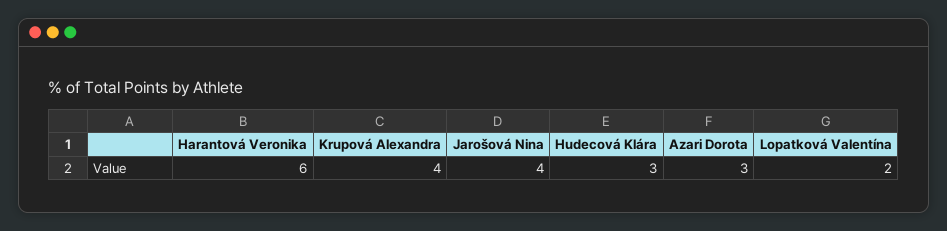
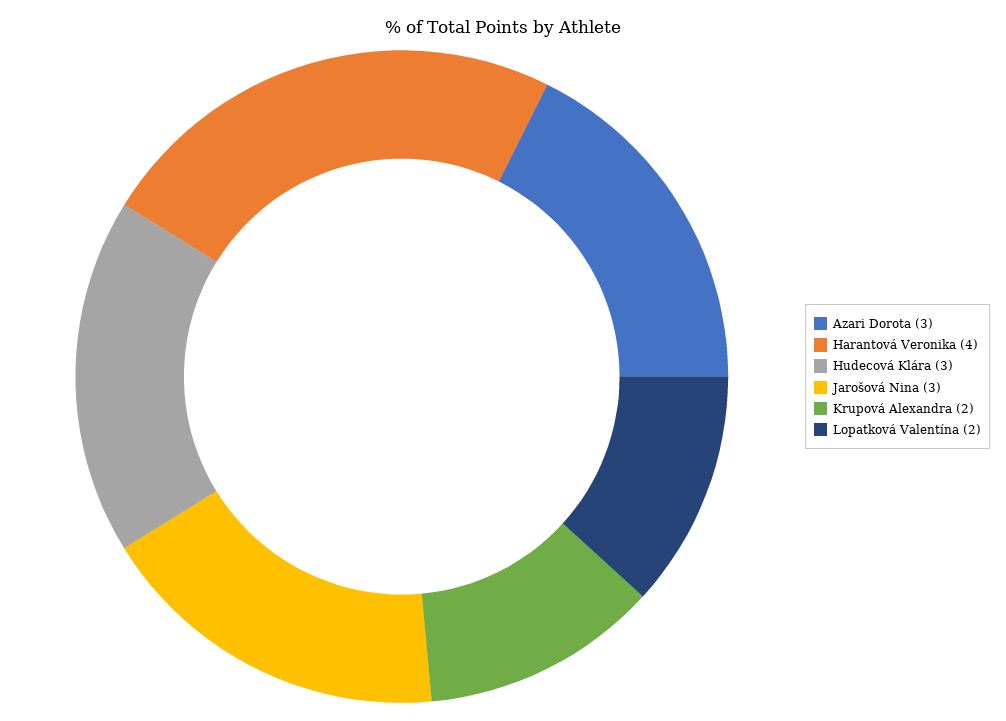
  {
-   "Harantová Veronika": 6,
+   "Harantová Veronika": 4,
-   "Krupová Alexandra": 4,
+   "Krupová Alexandra": 2,
-   "Jarošová Nina": 4,
+   "Jarošová Nina": 3,
    "Hudecová Klára": 3,
    "Azari Dorota": 3,
    "Lopatková Valentína": 2
  }

